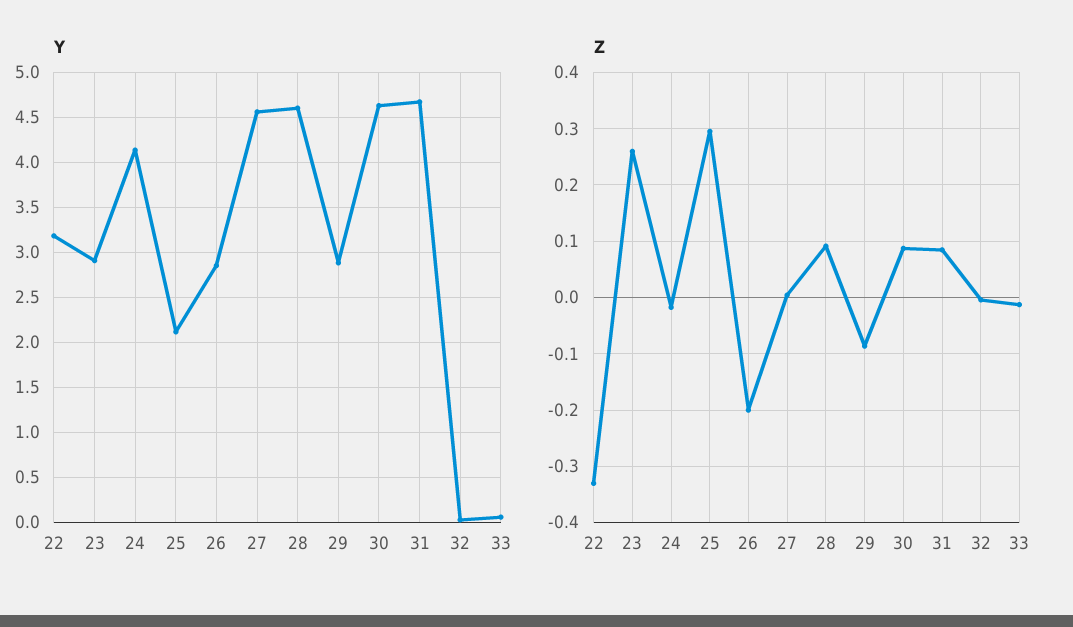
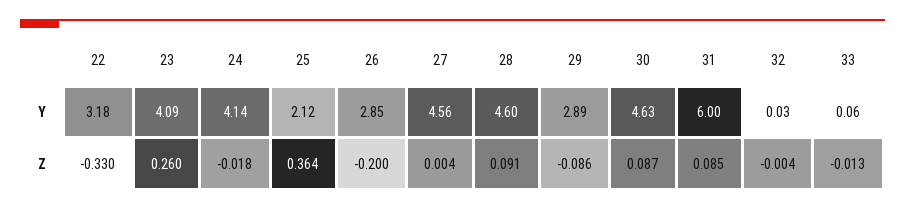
  {
    "Y": {
      "22": 3.18,
-     "23": 2.9,
+     "23": 4.09,
      "24": 4.14,
      "25": 2.12,
      "26": 2.85,
      "27": 4.56,
      "28": 4.6,
      "29": 2.89,
      "30": 4.63,
-     "31": 4.7,
+     "31": 6,
      "32": 0.03,
      "33": 0.06
    },
    "Z": {
      "22": -0.33,
      "23": 0.26,
      "24": -0.018,
-     "25": 0.3,
+     "25": 0.364,
      "26": -0.2,
      "27": 0.004,
      "28": 0.091,
      "29": -0.086,
      "30": 0.087,
      "31": 0.085,
      "32": -0.004,
      "33": -0.013
    }
  }

